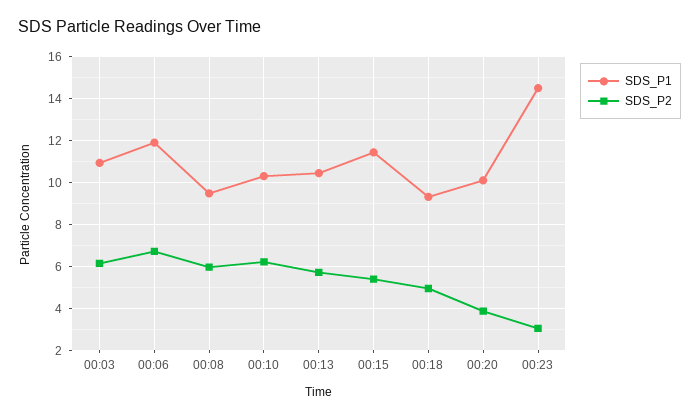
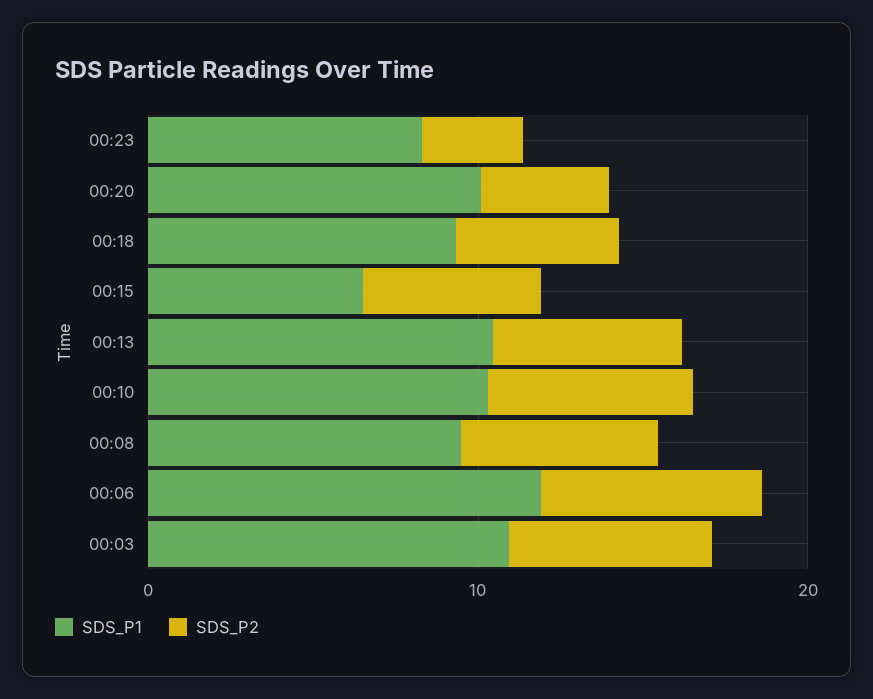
  {
    "SDS_P1": {
      "00:03": 11,
      "00:06": 12,
      "00:08": 9.5,
      "00:10": 10.5,
      "00:13": 10.5,
-     "00:15": 11.5,
+     "00:15": 6,
      "00:18": 9.5,
      "00:20": 10,
-     "00:23": 14.5
+     "00:23": 8
    },
    "SDS_P2": {
      "00:03": 6,
      "00:06": 6.5,
      "00:08": 6,
      "00:10": 6,
      "00:13": 5.5,
      "00:15": 5.5,
      "00:18": 5,
      "00:20": 4,
      "00:23": 3
    }
  }

